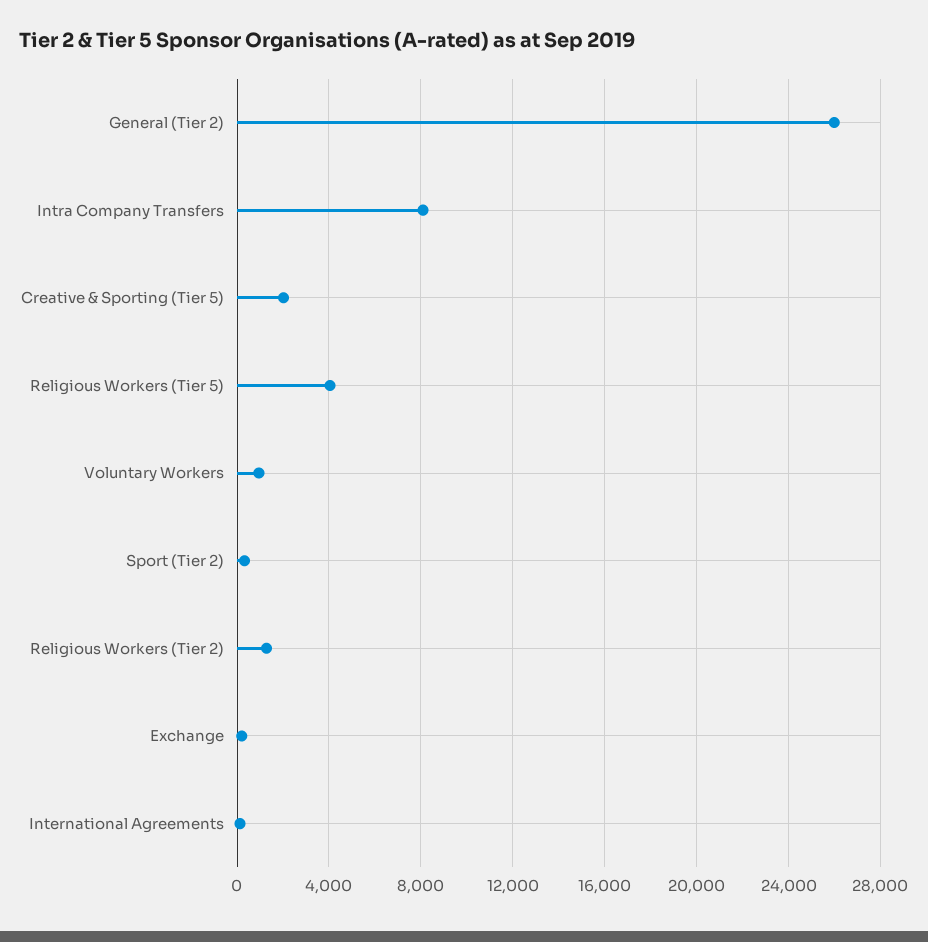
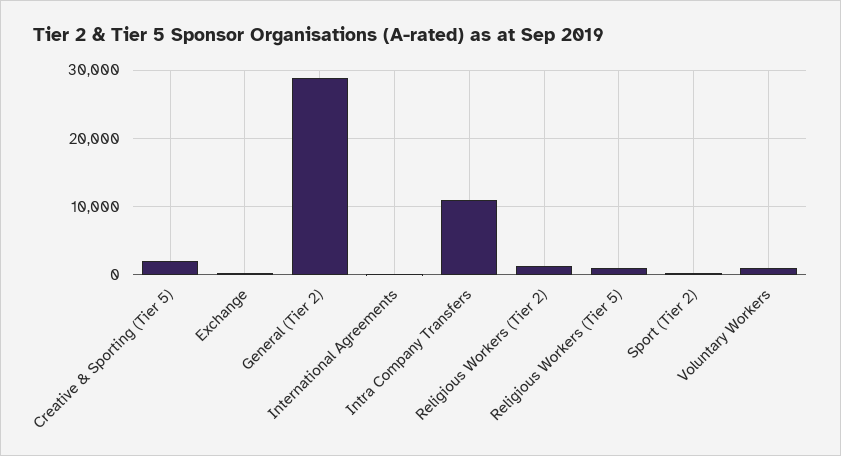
  {
-   "General (Tier 2)": 26000,
+   "General (Tier 2)": 29000,
-   "Intra Company Transfers": 8000,
+   "Intra Company Transfers": 11000,
    "Creative & Sporting (Tier 5)": 2000,
-   "Religious Workers (Tier 5)": 4000,
+   "Religious Workers (Tier 5)": 1000,
    "Voluntary Workers": 1000,
    "Sport (Tier 2)": 500,
    "Religious Workers (Tier 2)": 1500,
    "Exchange": 0,
    "International Agreements": 0
  }

